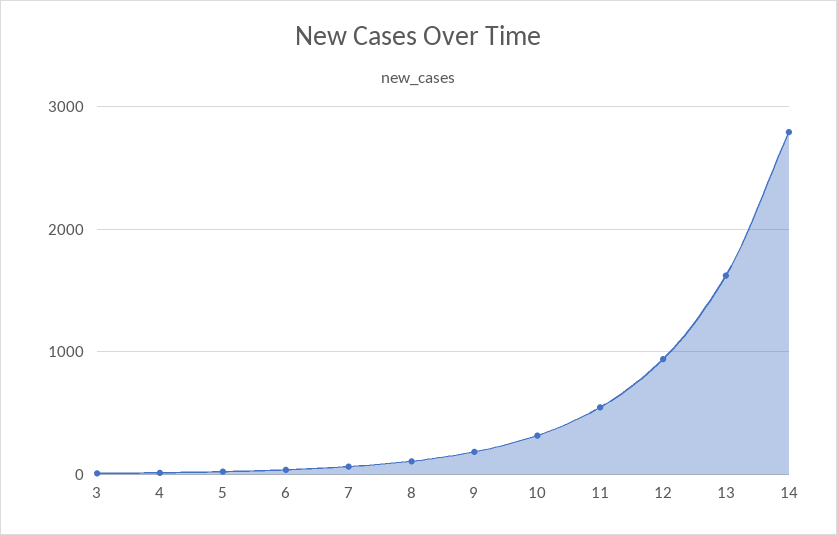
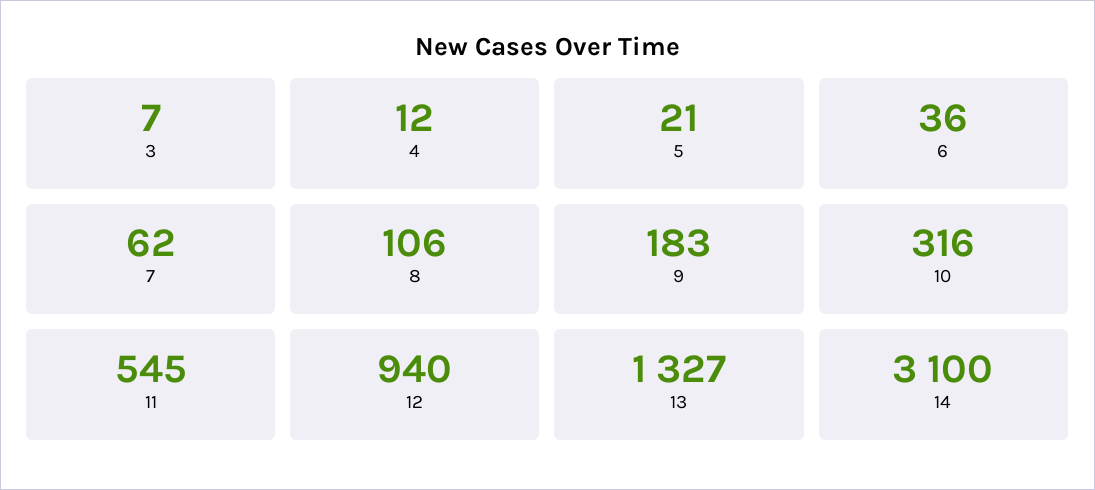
  {
    "3": 7,
    "4": 12,
    "5": 21,
    "6": 36,
    "7": 62,
    "8": 106,
    "9": 183,
    "10": 316,
    "11": 545,
    "12": 940,
-   "13": 1600,
+   "13": 1327,
-   "14": 2800
+   "14": 3100
  }

